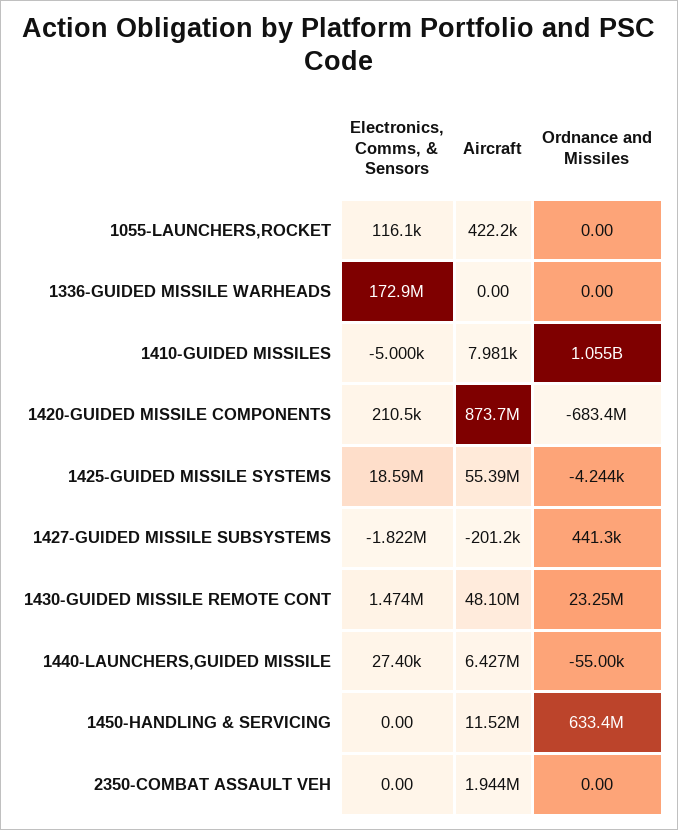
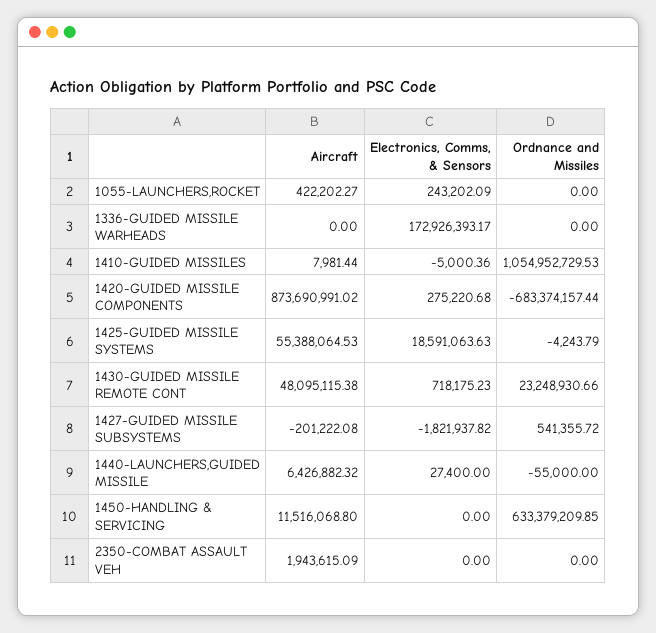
  {
    "Electronics, Comms, & Sensors": {
-     "1055-LAUNCHERS,ROCKET": 116100,
+     "1055-LAUNCHERS,ROCKET": 243202.09,
      "1336-GUIDED MISSILE WARHEADS": 172926393.17,
      "1410-GUIDED MISSILES": -5000.36,
-     "1420-GUIDED MISSILE COMPONENTS": 210500,
+     "1420-GUIDED MISSILE COMPONENTS": 275220.68,
      "1425-GUIDED MISSILE SYSTEMS": 18591063.63,
      "1427-GUIDED MISSILE SUBSYSTEMS": -1821937.82,
-     "1430-GUIDED MISSILE REMOTE CONT": 1474000,
+     "1430-GUIDED MISSILE REMOTE CONT": 718175.23,
      "1440-LAUNCHERS,GUIDED MISSILE": 27400,
      "1450-HANDLING & SERVICING": 0,
      "2350-COMBAT ASSAULT VEH": 0
    },
    "Aircraft": {
      "1055-LAUNCHERS,ROCKET": 422202.27,
      "1336-GUIDED MISSILE WARHEADS": 0,
      "1410-GUIDED MISSILES": 7981.44,
      "1420-GUIDED MISSILE COMPONENTS": 873690991.02,
      "1425-GUIDED MISSILE SYSTEMS": 55388064.53,
      "1427-GUIDED MISSILE SUBSYSTEMS": -201222.08,
      "1430-GUIDED MISSILE REMOTE CONT": 48095115.38,
      "1440-LAUNCHERS,GUIDED MISSILE": 6426882.32,
      "1450-HANDLING & SERVICING": 11516068.8,
      "2350-COMBAT ASSAULT VEH": 1943615.09
    },
    "Ordnance and Missiles": {
      "1055-LAUNCHERS,ROCKET": 0,
      "1336-GUIDED MISSILE WARHEADS": 0,
      "1410-GUIDED MISSILES": 1054952729.53,
      "1420-GUIDED MISSILE COMPONENTS": -683374157.44,
      "1425-GUIDED MISSILE SYSTEMS": -4243.79,
-     "1427-GUIDED MISSILE SUBSYSTEMS": 441300,
+     "1427-GUIDED MISSILE SUBSYSTEMS": 541355.72,
      "1430-GUIDED MISSILE REMOTE CONT": 23248930.66,
      "1440-LAUNCHERS,GUIDED MISSILE": -55000,
      "1450-HANDLING & SERVICING": 633379209.85,
      "2350-COMBAT ASSAULT VEH": 0
    }
  }

